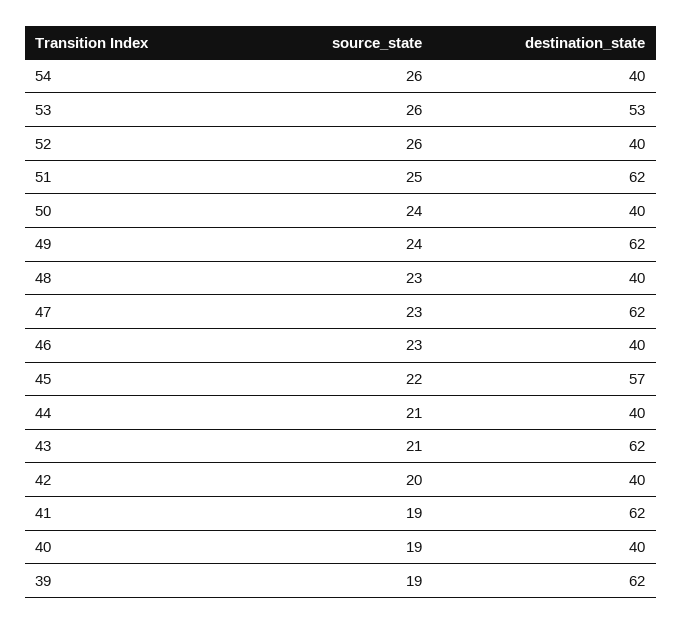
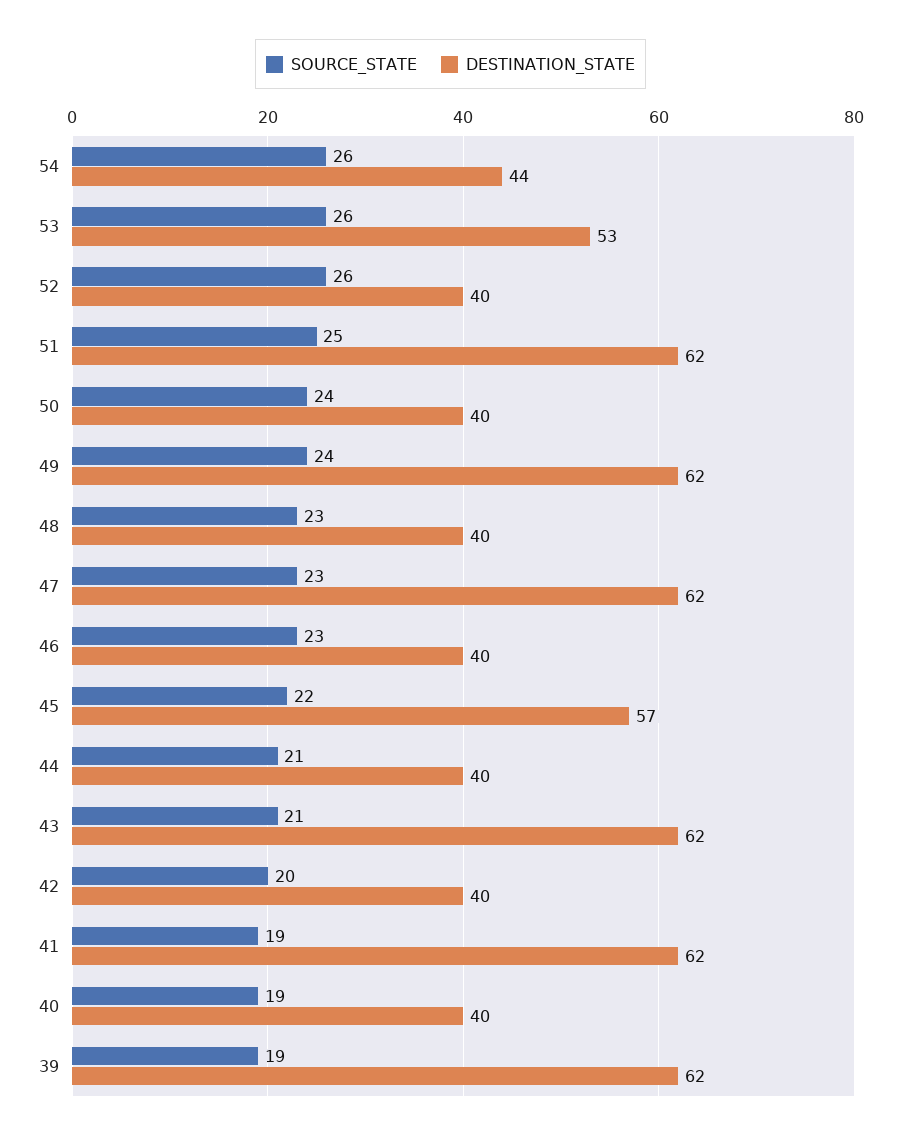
  {
    "source_state": {
      "54": 26,
      "53": 26,
      "52": 26,
      "51": 25,
      "50": 24,
      "49": 24,
      "48": 23,
      "47": 23,
      "46": 23,
      "45": 22,
      "44": 21,
      "43": 21,
      "42": 20,
      "41": 19,
      "40": 19,
      "39": 19
    },
    "destination_state": {
-     "54": 40,
+     "54": 44,
      "53": 53,
      "52": 40,
      "51": 62,
      "50": 40,
      "49": 62,
      "48": 40,
      "47": 62,
      "46": 40,
      "45": 57,
      "44": 40,
      "43": 62,
      "42": 40,
      "41": 62,
      "40": 40,
      "39": 62
    }
  }

